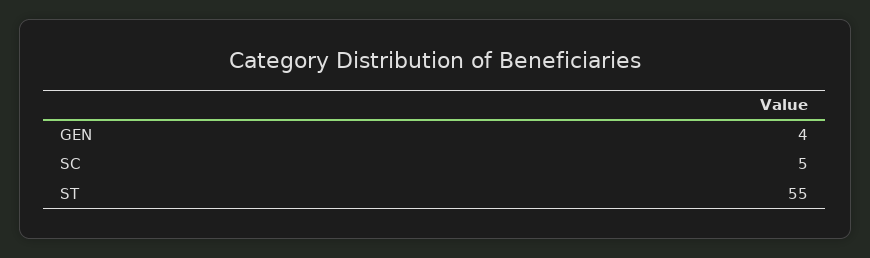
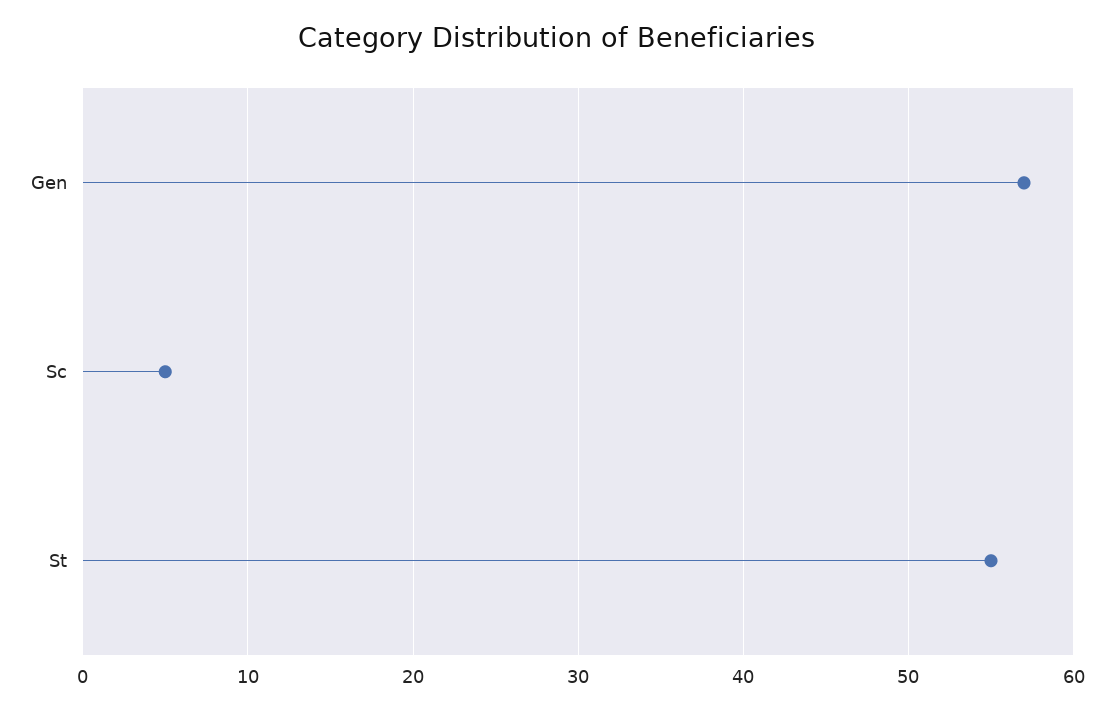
  {
-   "GEN": 4,
+   "GEN": 57,
    "SC": 5,
    "ST": 55
  }

